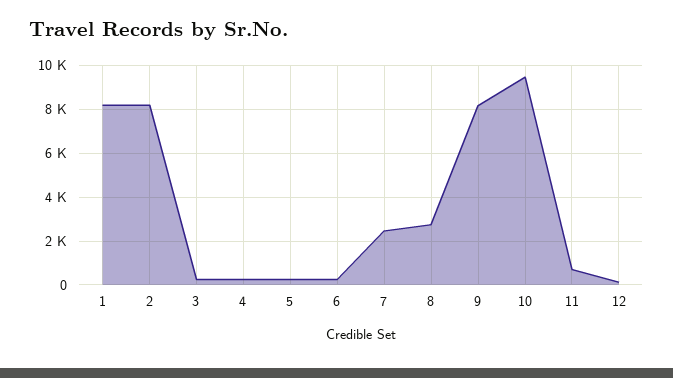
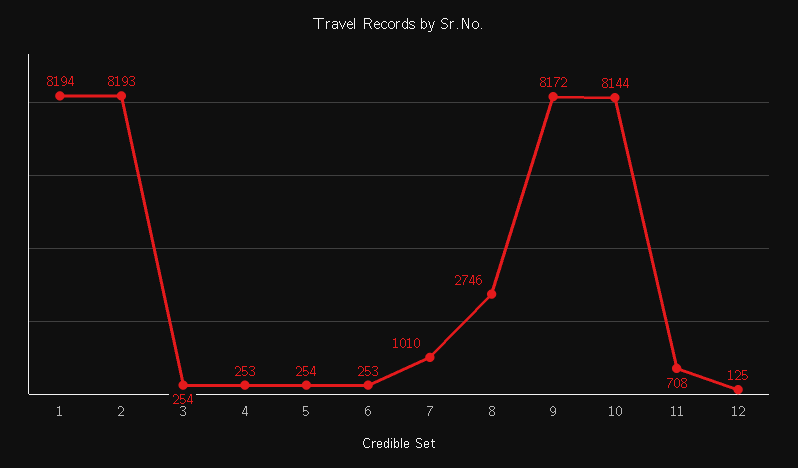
  {
    "1": 8194,
    "2": 8193,
    "3": 254,
    "4": 253,
    "5": 254,
    "6": 253,
-   "7": 2500,
+   "7": 1010,
    "8": 2746,
    "9": 8172,
-   "10": 9500,
+   "10": 8144,
    "11": 708,
    "12": 125
  }

